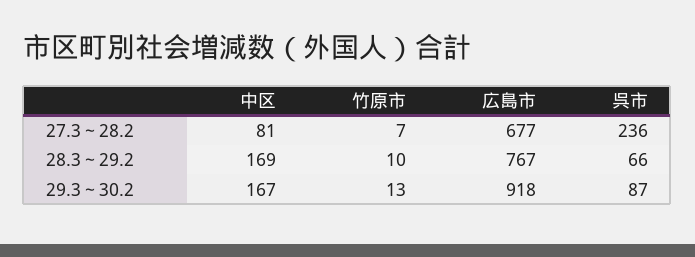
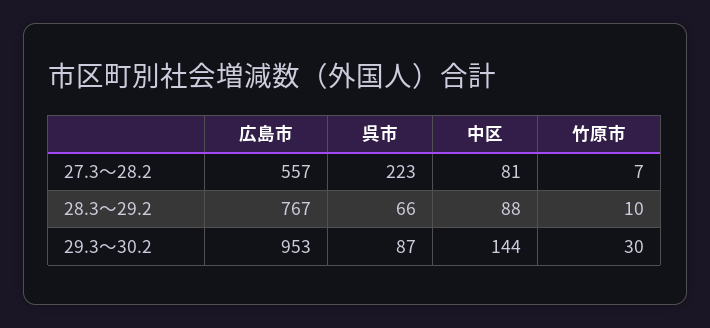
  {
    "中区": {
      "27.3～28.2": 81,
-     "28.3～29.2": 169,
+     "28.3～29.2": 88,
-     "29.3～30.2": 167
+     "29.3～30.2": 144
    },
    "竹原市": {
      "27.3～28.2": 7,
      "28.3～29.2": 10,
-     "29.3～30.2": 13
+     "29.3～30.2": 30
    },
    "広島市": {
-     "27.3～28.2": 677,
+     "27.3～28.2": 557,
      "28.3～29.2": 767,
-     "29.3～30.2": 918
+     "29.3～30.2": 953
    },
    "呉市": {
-     "27.3～28.2": 236,
+     "27.3～28.2": 223,
      "28.3～29.2": 66,
      "29.3～30.2": 87
    }
  }

